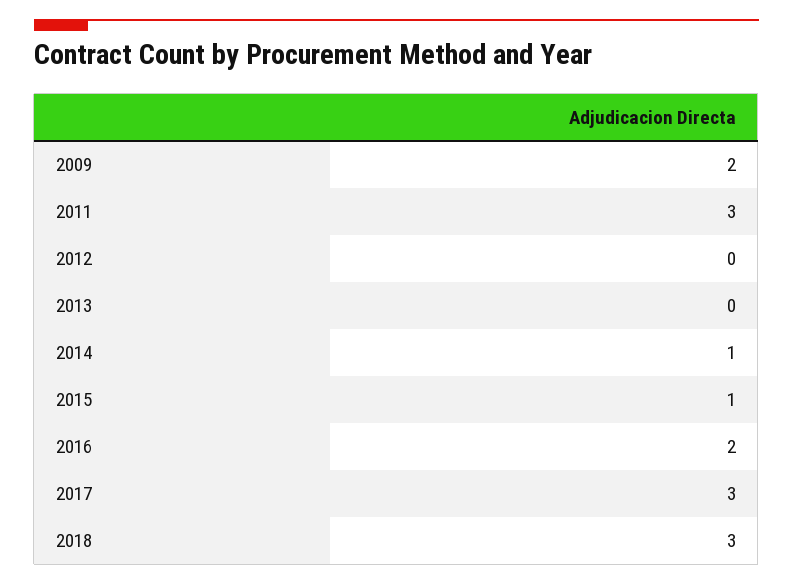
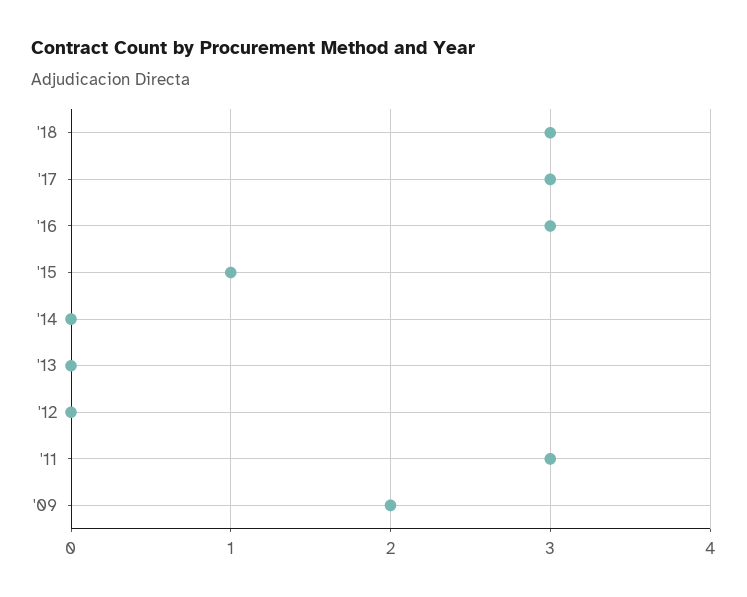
  {
    "2009": 2,
    "2011": 3,
    "2012": 0,
    "2013": 0,
-   "2014": 1,
+   "2014": 0,
    "2015": 1,
-   "2016": 2,
+   "2016": 3,
    "2017": 3,
    "2018": 3
  }

